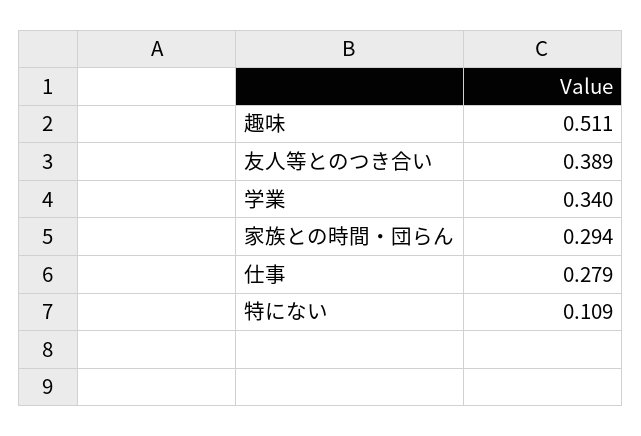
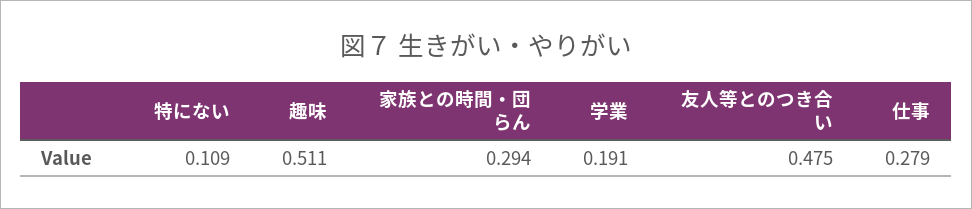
  {
    "趣味": 0.511,
-   "友人等とのつき合い": 0.389,
+   "友人等とのつき合い": 0.475,
-   "学業": 0.34,
+   "学業": 0.191,
    "家族との時間・団らん": 0.294,
    "仕事": 0.279,
    "特にない": 0.109
  }

